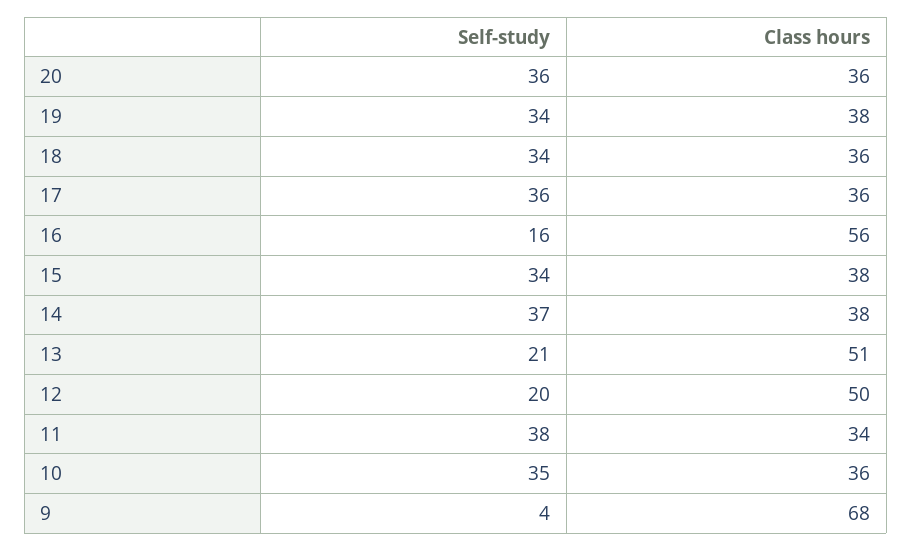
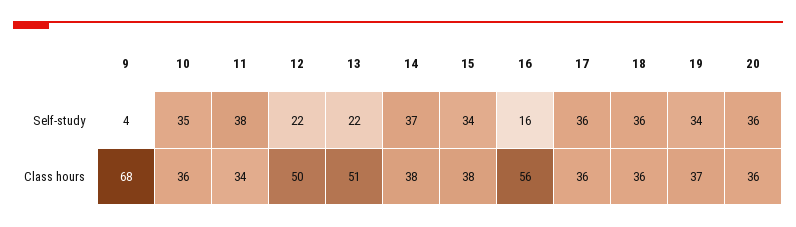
  {
    "Self-study": {
      "20": 36,
      "19": 34,
-     "18": 34,
+     "18": 36,
      "17": 36,
      "16": 16,
      "15": 34,
      "14": 37,
-     "13": 21,
+     "13": 22,
-     "12": 20,
+     "12": 22,
      "11": 38,
      "10": 35,
      "9": 4
    },
    "Class hours": {
      "20": 36,
-     "19": 38,
+     "19": 37,
      "18": 36,
      "17": 36,
      "16": 56,
      "15": 38,
      "14": 38,
      "13": 51,
      "12": 50,
      "11": 34,
      "10": 36,
      "9": 68
    }
  }

